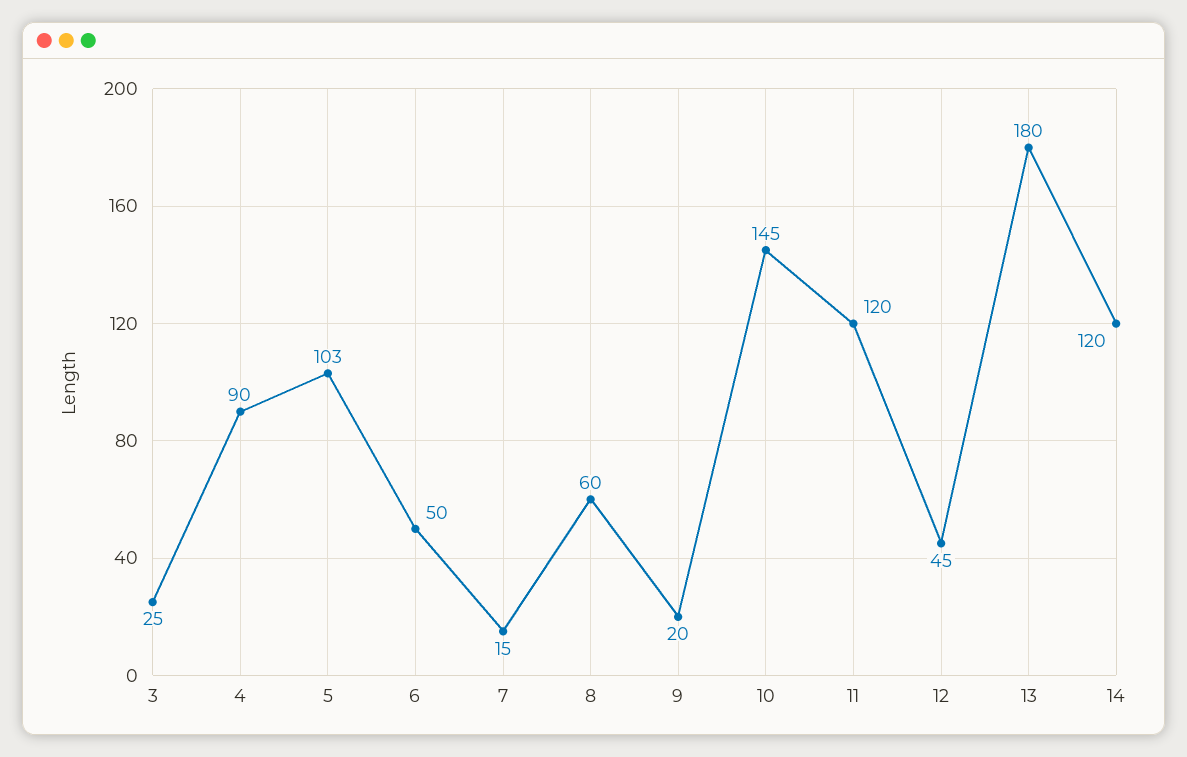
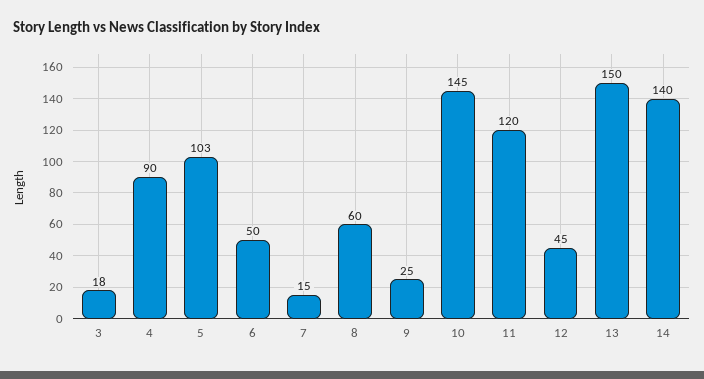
  {
-   "3": 25,
+   "3": 18,
    "4": 90,
    "5": 103,
    "6": 50,
    "7": 15,
    "8": 60,
-   "9": 20,
+   "9": 25,
    "10": 145,
    "11": 120,
    "12": 45,
-   "13": 180,
+   "13": 150,
-   "14": 120
+   "14": 140
  }

